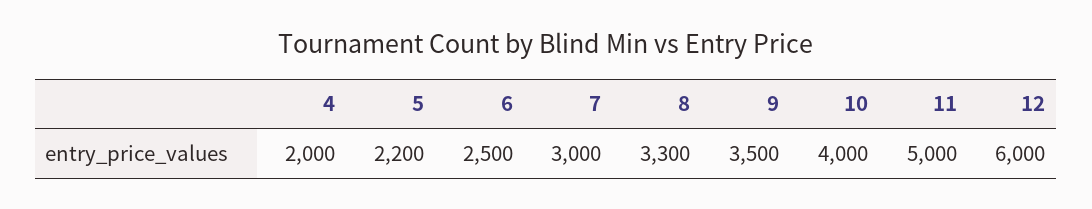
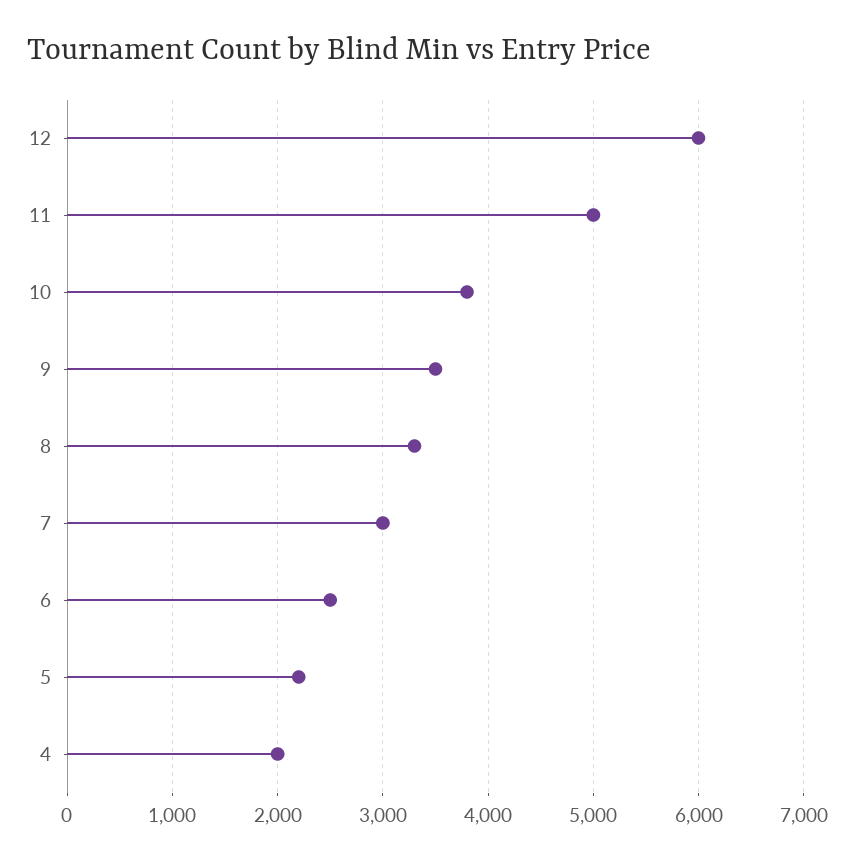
  {
    "4": 2000,
    "5": 2200,
    "6": 2500,
    "7": 3000,
    "8": 3300,
    "9": 3500,
-   "10": 4000,
+   "10": 3800,
    "11": 5000,
    "12": 6000
  }

